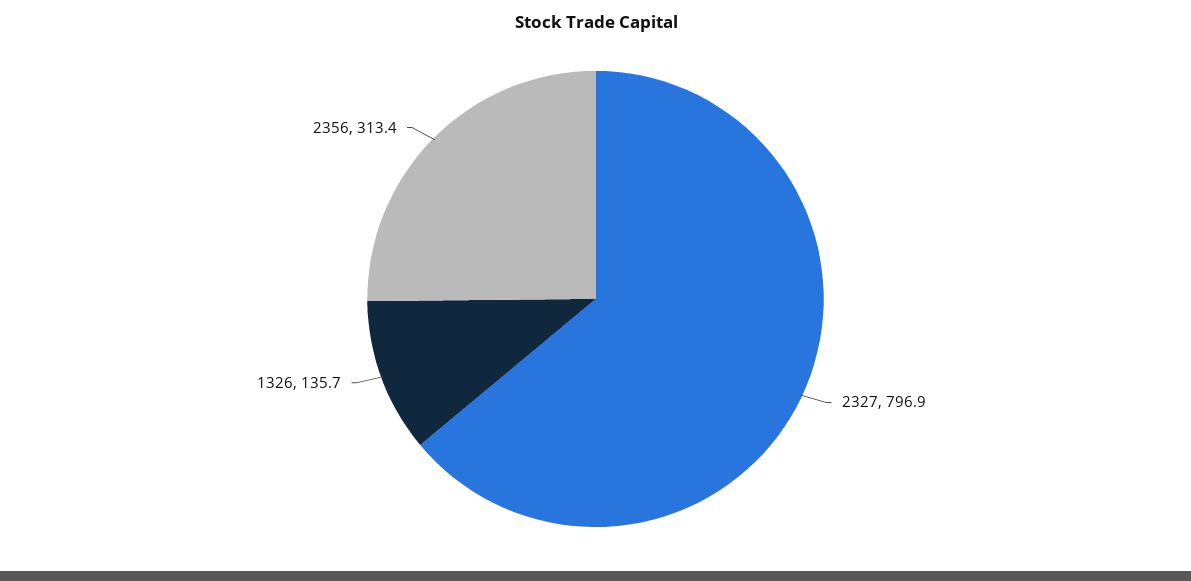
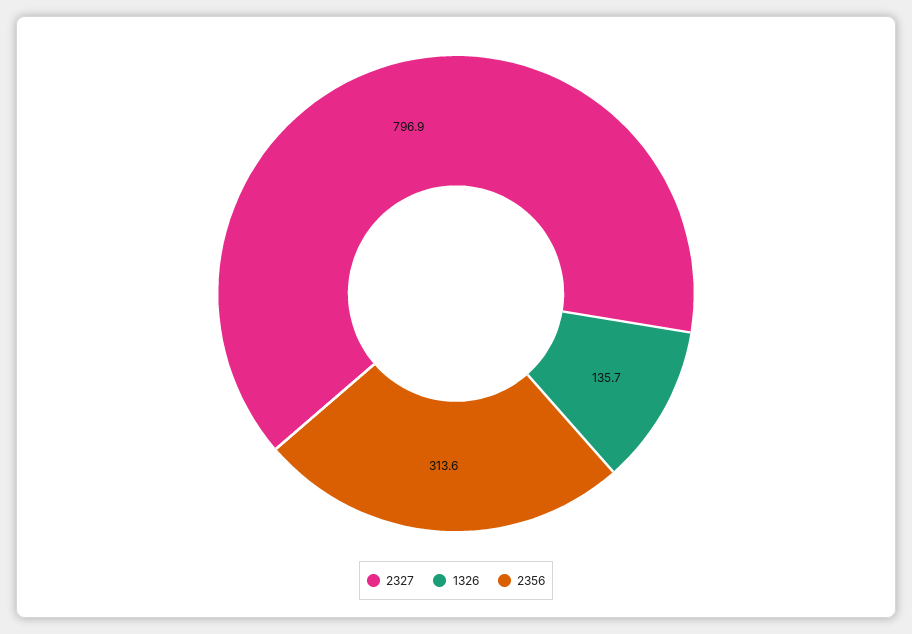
  {
    "2327": 796.9,
    "1326": 135.7,
-   "2356": 313.4
+   "2356": 313.6
  }

